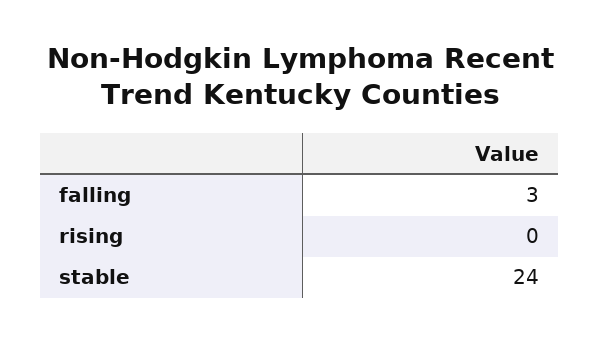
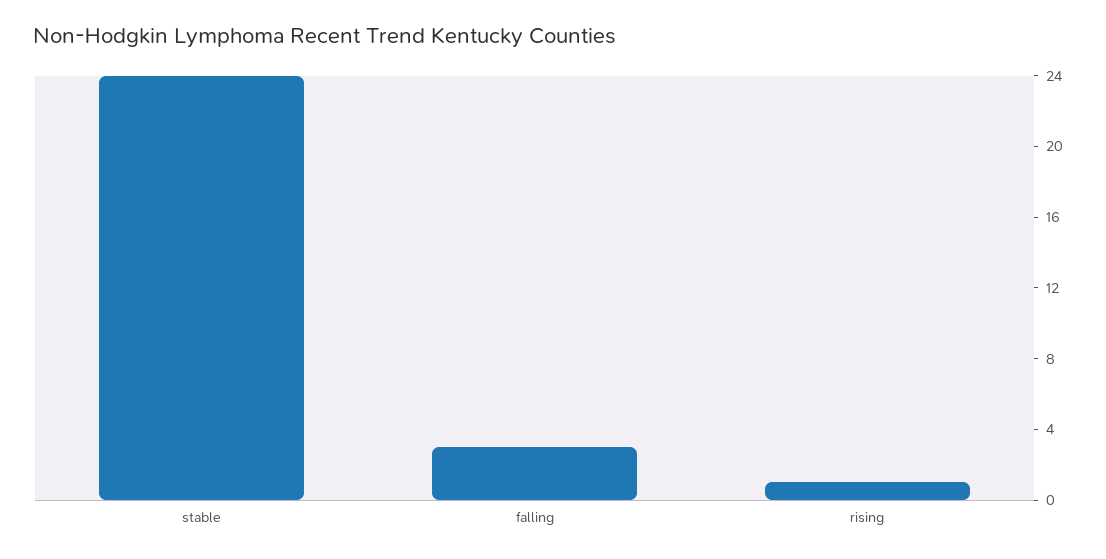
  {
    "falling": 3,
-   "rising": 0,
+   "rising": 1,
    "stable": 24
  }

